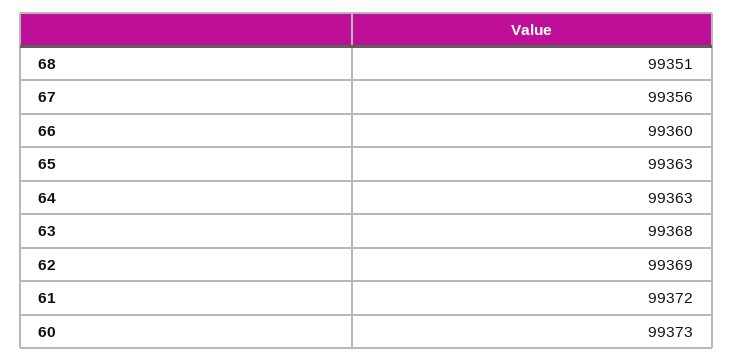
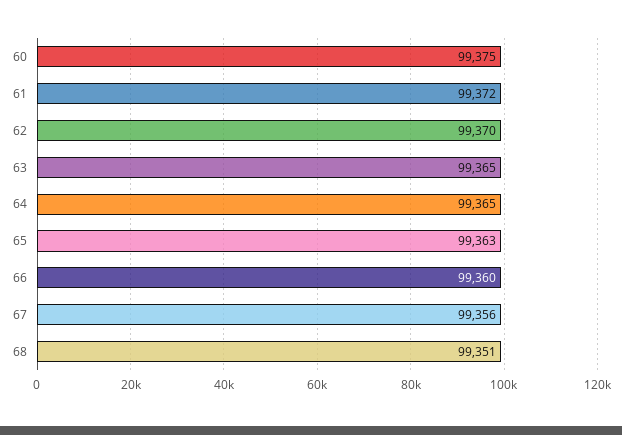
  {
    "68": 99351,
    "67": 99356,
    "66": 99360,
    "65": 99363,
-   "64": 99363,
+   "64": 99365,
-   "63": 99368,
+   "63": 99365,
-   "62": 99369,
+   "62": 99370,
    "61": 99372,
-   "60": 99373
+   "60": 99375
  }

